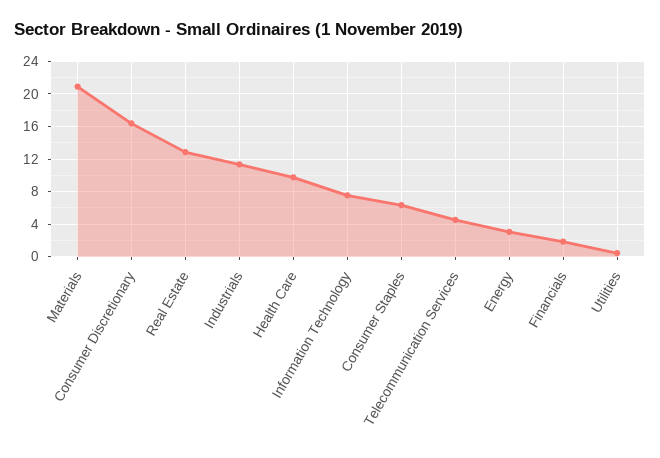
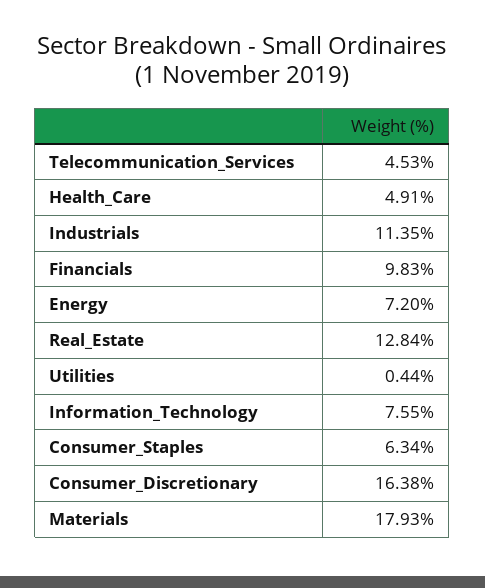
  {
-   "Materials": 21,
+   "Materials": 17.93,
    "Consumer Discretionary": 16.38,
    "Real Estate": 12.84,
    "Industrials": 11.35,
-   "Health Care": 10,
+   "Health Care": 4.91,
    "Information Technology": 7.55,
    "Consumer Staples": 6.34,
    "Telecommunication Services": 4.53,
-   "Energy": 3,
+   "Energy": 7.2,
-   "Financials": 2,
+   "Financials": 9.83,
    "Utilities": 0.44
  }

